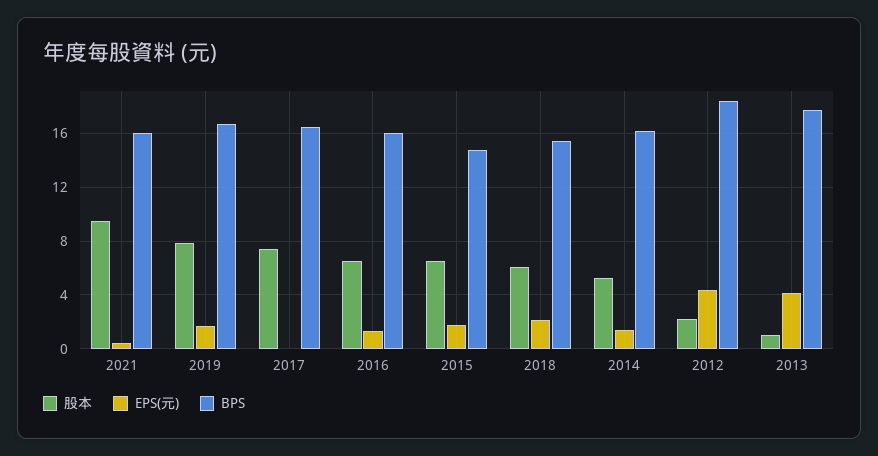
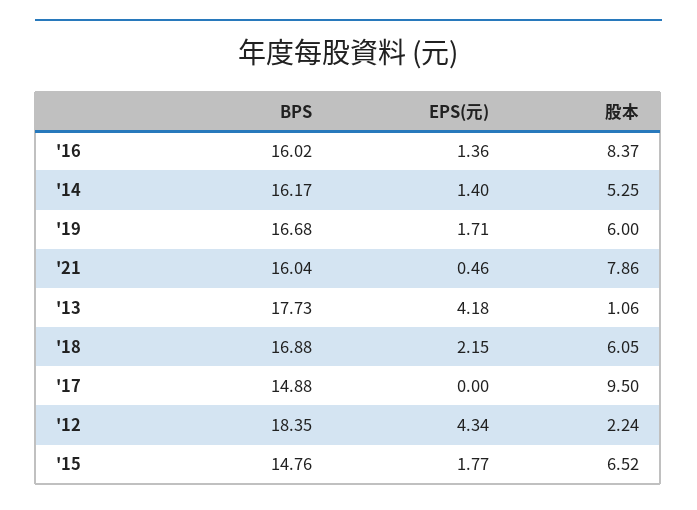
  {
    "股本": {
-     "2021": 9.5,
+     "2021": 7.86,
-     "2019": 8,
+     "2019": 6,
-     "2017": 7.5,
+     "2017": 9.5,
-     "2016": 6.5,
+     "2016": 8.37,
      "2015": 6.52,
      "2018": 6.05,
      "2014": 5.25,
      "2012": 2.24,
      "2013": 1.06
    },
    "EPS(元)": {
      "2021": 0.46,
      "2019": 1.71,
      "2017": 0,
      "2016": 1.36,
      "2015": 1.77,
      "2018": 2.15,
      "2014": 1.4,
      "2012": 4.34,
      "2013": 4.18
    },
    "BPS": {
      "2021": 16.04,
      "2019": 16.68,
-     "2017": 16.5,
+     "2017": 14.88,
      "2016": 16.02,
      "2015": 14.76,
-     "2018": 15.5,
+     "2018": 16.88,
      "2014": 16.17,
      "2012": 18.35,
      "2013": 17.73
    }
  }

